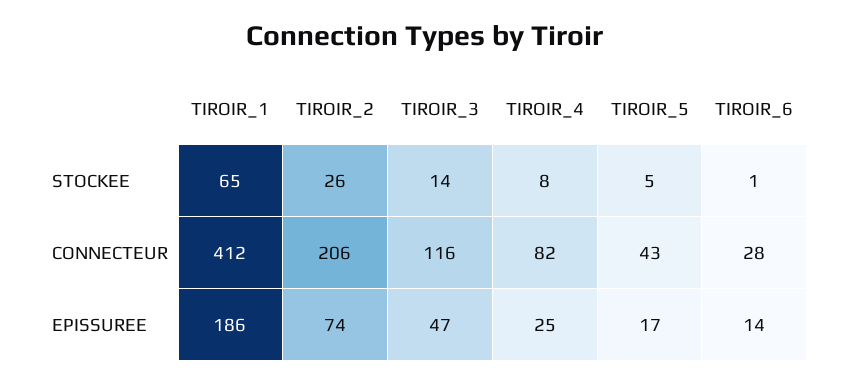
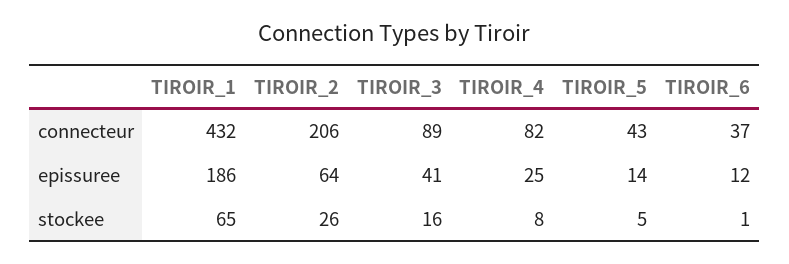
  {
    "TIROIR_1": {
      "STOCKEE": 65,
-     "CONNECTEUR": 412,
+     "CONNECTEUR": 432,
      "EPISSUREE": 186
    },
    "TIROIR_2": {
      "STOCKEE": 26,
      "CONNECTEUR": 206,
-     "EPISSUREE": 74
+     "EPISSUREE": 64
    },
    "TIROIR_3": {
-     "STOCKEE": 14,
+     "STOCKEE": 16,
-     "CONNECTEUR": 116,
+     "CONNECTEUR": 89,
-     "EPISSUREE": 47
+     "EPISSUREE": 41
    },
    "TIROIR_4": {
      "STOCKEE": 8,
      "CONNECTEUR": 82,
      "EPISSUREE": 25
    },
    "TIROIR_5": {
      "STOCKEE": 5,
      "CONNECTEUR": 43,
-     "EPISSUREE": 17
+     "EPISSUREE": 14
    },
    "TIROIR_6": {
      "STOCKEE": 1,
-     "CONNECTEUR": 28,
+     "CONNECTEUR": 37,
-     "EPISSUREE": 14
+     "EPISSUREE": 12
    }
  }

